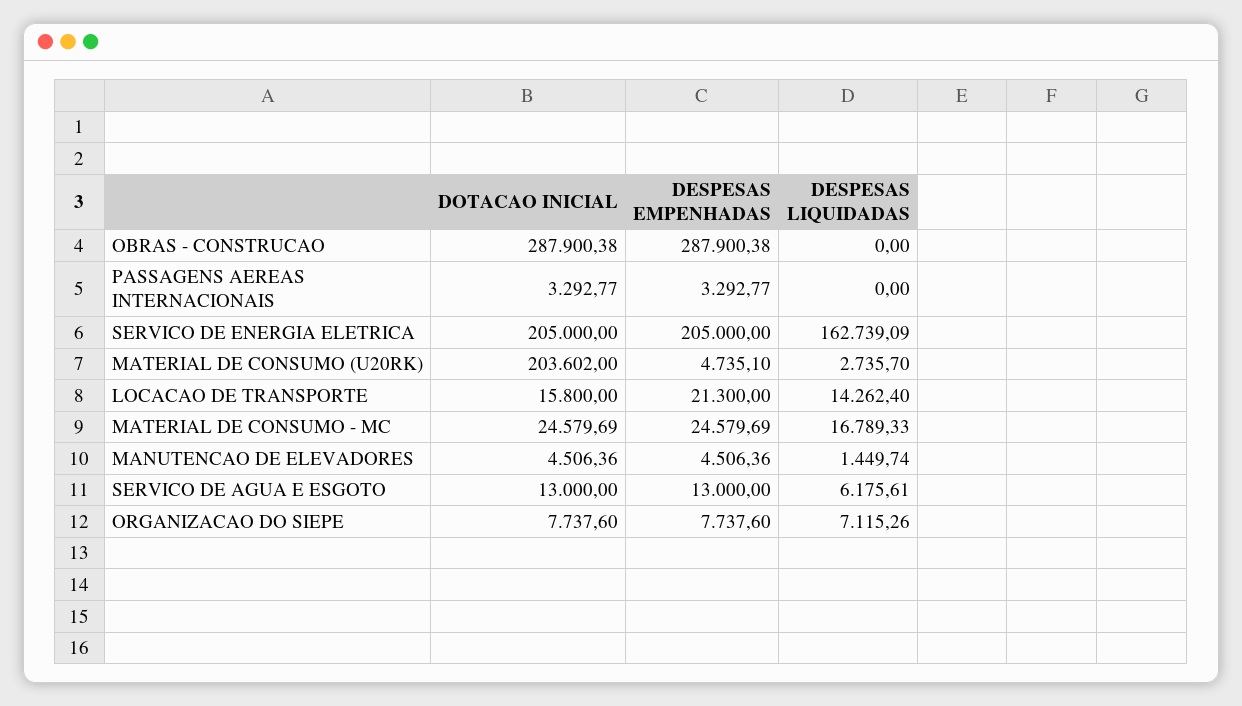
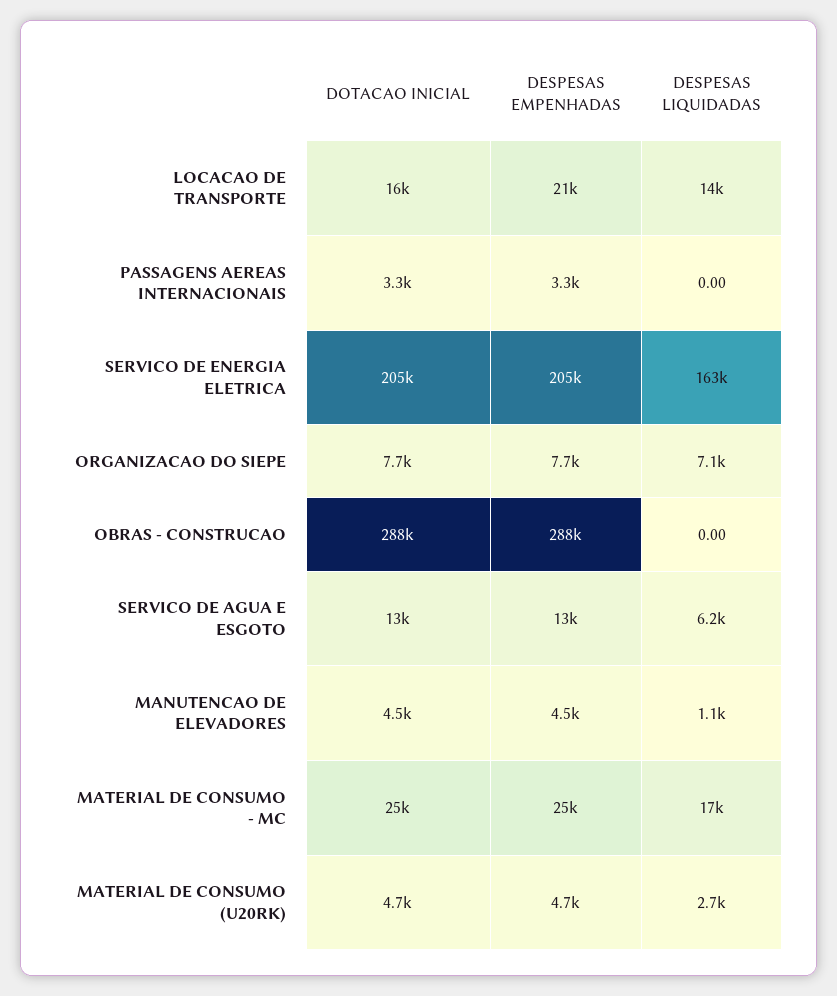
  {
    "DOTACAO INICIAL": {
      "OBRAS - CONSTRUCAO": 287900.38,
      "PASSAGENS AEREAS INTERNACIONAIS": 3292.77,
      "SERVICO DE ENERGIA ELETRICA": 205000,
-     "MATERIAL DE CONSUMO (U20RK)": 203602,
+     "MATERIAL DE CONSUMO (U20RK)": 4700,
      "LOCACAO DE TRANSPORTE": 15800,
      "MATERIAL DE CONSUMO - MC": 24579.69,
      "MANUTENCAO DE ELEVADORES": 4506.36,
      "SERVICO DE AGUA E ESGOTO": 13000,
      "ORGANIZACAO DO SIEPE": 7737.6
    },
    "DESPESAS EMPENHADAS": {
      "OBRAS - CONSTRUCAO": 287900.38,
      "PASSAGENS AEREAS INTERNACIONAIS": 3292.77,
      "SERVICO DE ENERGIA ELETRICA": 205000,
      "MATERIAL DE CONSUMO (U20RK)": 4735.1,
      "LOCACAO DE TRANSPORTE": 21300,
      "MATERIAL DE CONSUMO - MC": 24579.69,
      "MANUTENCAO DE ELEVADORES": 4506.36,
      "SERVICO DE AGUA E ESGOTO": 13000,
      "ORGANIZACAO DO SIEPE": 7737.6
    },
    "DESPESAS LIQUIDADAS": {
      "OBRAS - CONSTRUCAO": 0,
      "PASSAGENS AEREAS INTERNACIONAIS": 0,
      "SERVICO DE ENERGIA ELETRICA": 162739.09,
      "MATERIAL DE CONSUMO (U20RK)": 2735.7,
      "LOCACAO DE TRANSPORTE": 14262.4,
      "MATERIAL DE CONSUMO - MC": 16789.33,
-     "MANUTENCAO DE ELEVADORES": 1449.74,
+     "MANUTENCAO DE ELEVADORES": 1100,
      "SERVICO DE AGUA E ESGOTO": 6175.61,
      "ORGANIZACAO DO SIEPE": 7115.26
    }
  }

